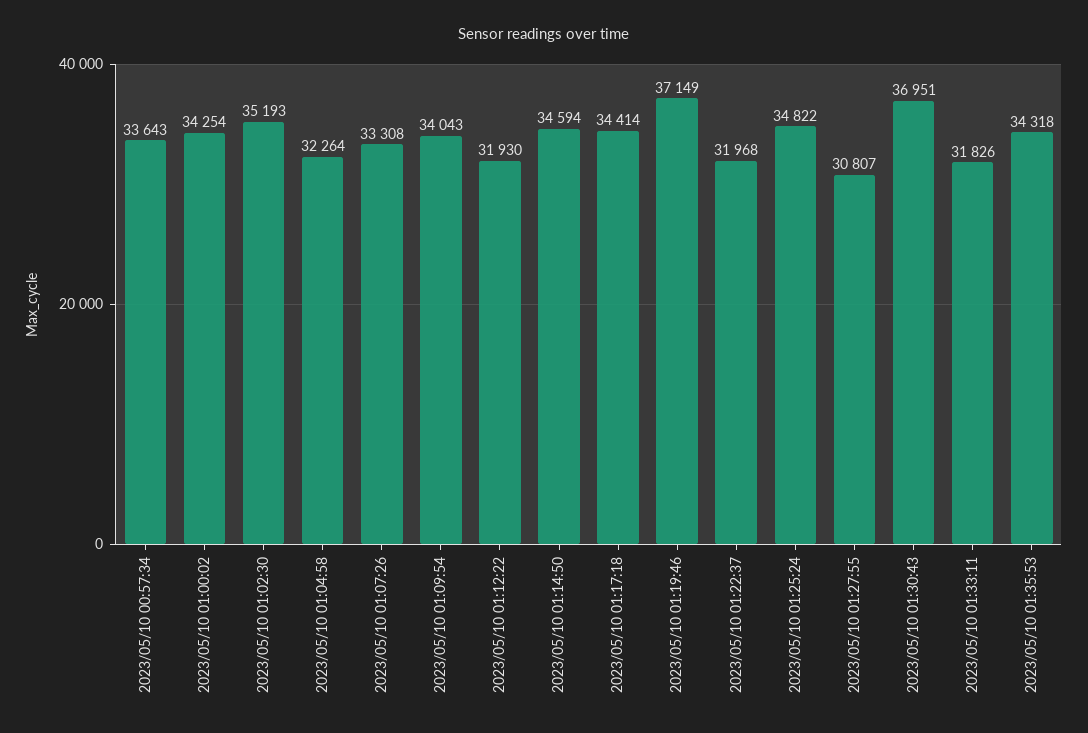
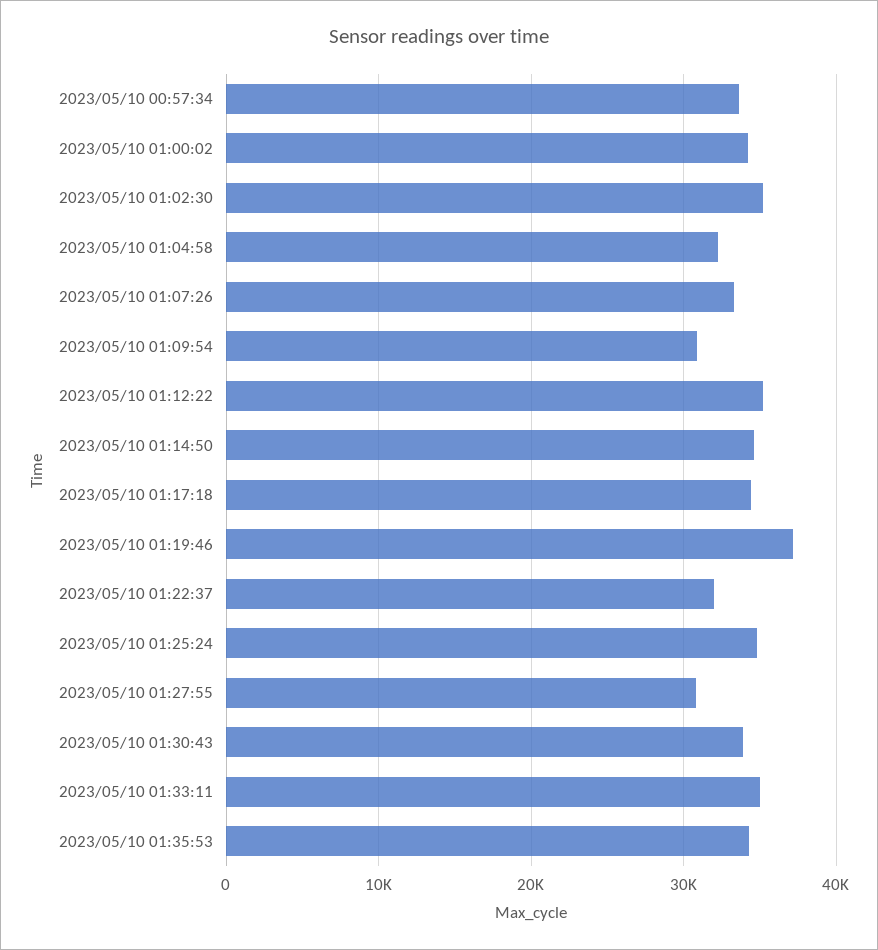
  {
    "2023/05/10 00:57:34": 33643,
    "2023/05/10 01:00:02": 34254,
    "2023/05/10 01:02:30": 35193,
    "2023/05/10 01:04:58": 32264,
    "2023/05/10 01:07:26": 33308,
-   "2023/05/10 01:09:54": 34043,
+   "2023/05/10 01:09:54": 31000,
-   "2023/05/10 01:12:22": 31930,
+   "2023/05/10 01:12:22": 35000,
    "2023/05/10 01:14:50": 34594,
    "2023/05/10 01:17:18": 34414,
    "2023/05/10 01:19:46": 37149,
    "2023/05/10 01:22:37": 31968,
    "2023/05/10 01:25:24": 34822,
    "2023/05/10 01:27:55": 30807,
-   "2023/05/10 01:30:43": 36951,
+   "2023/05/10 01:30:43": 34000,
-   "2023/05/10 01:33:11": 31826,
+   "2023/05/10 01:33:11": 35000,
    "2023/05/10 01:35:53": 34318
  }

